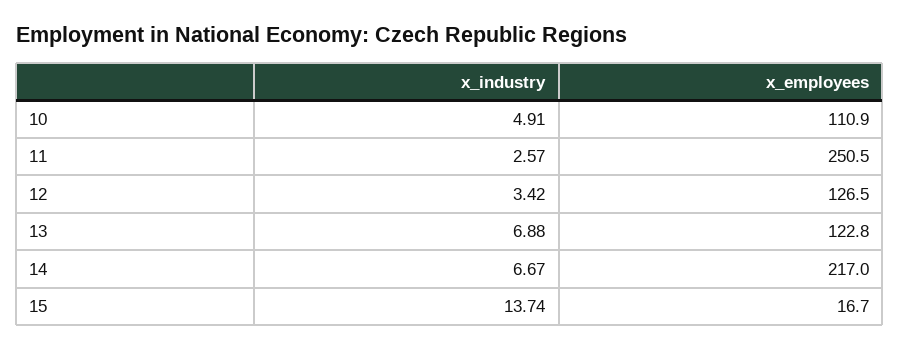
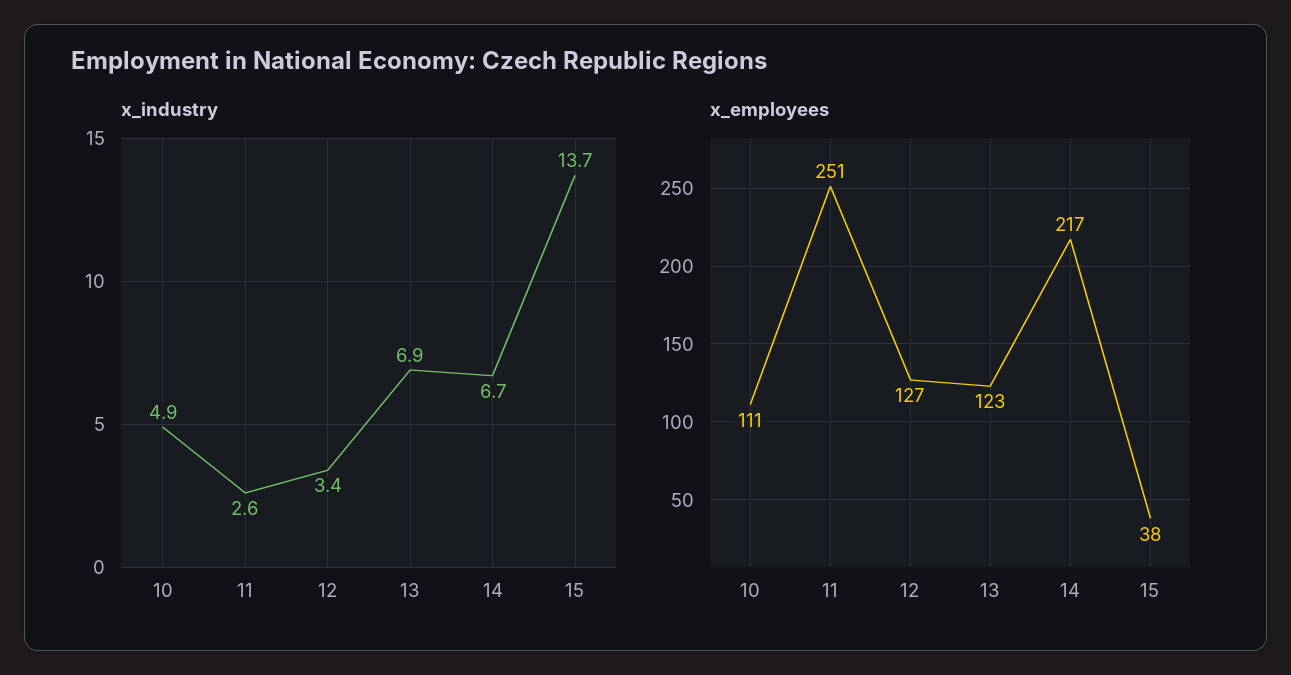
  {
    "x_industry": {
      "10": 4.91,
      "11": 2.57,
      "12": 3.42,
      "13": 6.88,
      "14": 6.67,
      "15": 13.74
    },
    "x_employees": {
      "10": 110.9,
      "11": 250.5,
      "12": 126.5,
      "13": 122.8,
      "14": 217,
-     "15": 16.7
+     "15": 38
    }
  }

